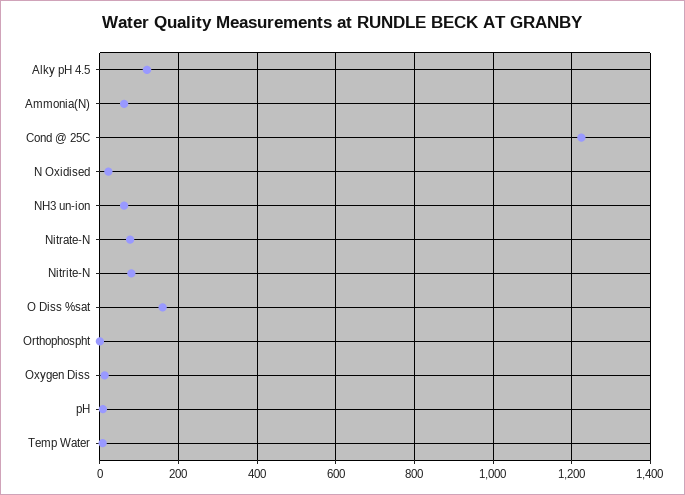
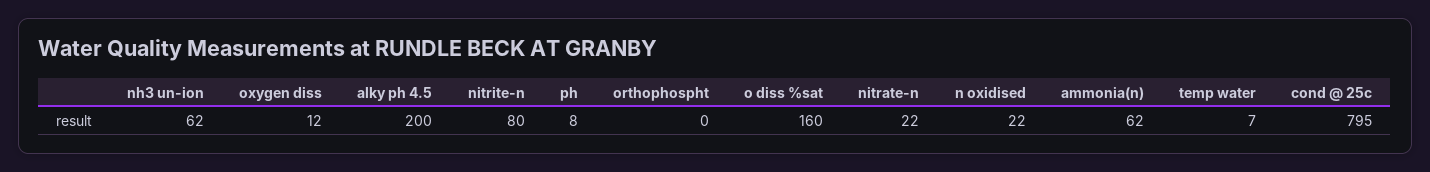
  {
-   "Alky pH 4.5": 120,
+   "Alky pH 4.5": 200,
    "Ammonia(N)": 62,
-   "Cond @ 25C": 1220,
+   "Cond @ 25C": 795,
    "N Oxidised": 22,
    "NH3 un-ion": 62,
-   "Nitrate-N": 80,
+   "Nitrate-N": 22,
    "Nitrite-N": 80,
    "O Diss %sat": 160,
    "Orthophospht": 0,
    "Oxygen Diss": 12,
    "pH": 8,
    "Temp Water": 7
  }

